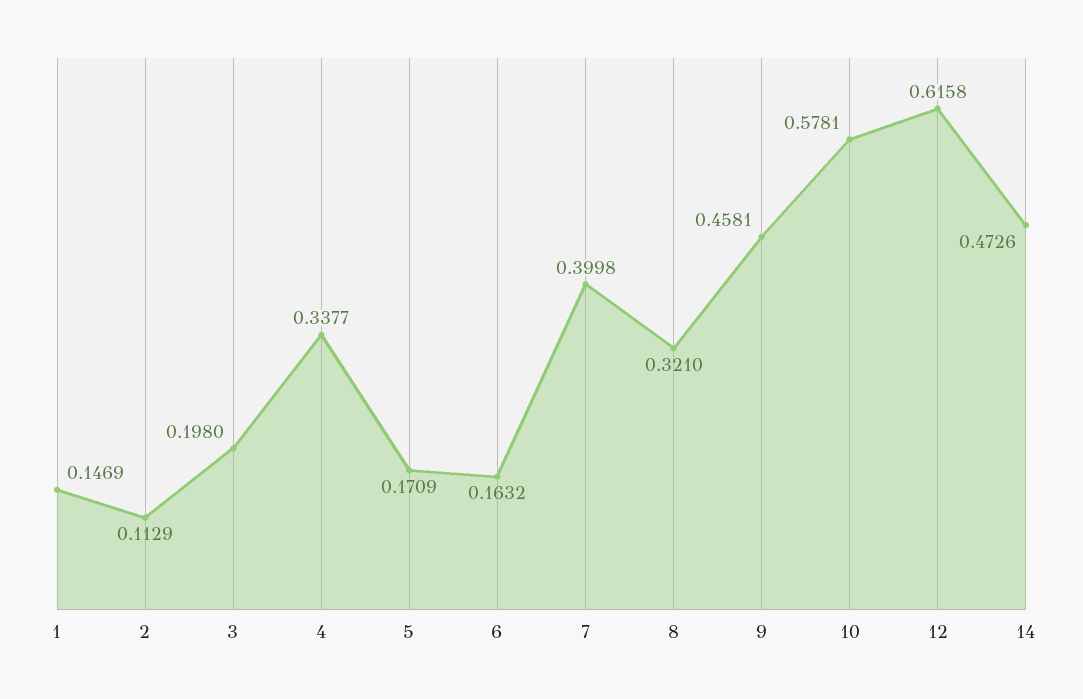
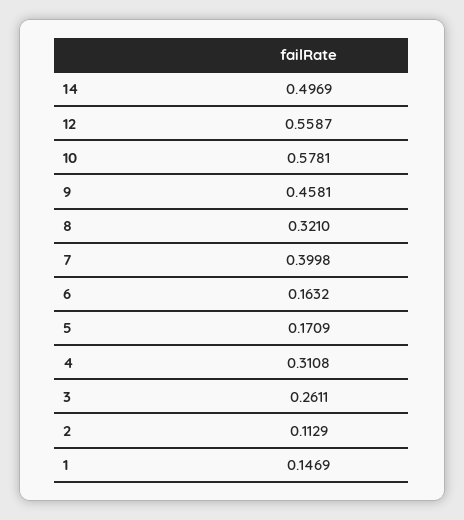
  {
    "1": 0.1469,
    "2": 0.1129,
-   "3": 0.198,
+   "3": 0.2611,
-   "4": 0.3377,
+   "4": 0.3108,
    "5": 0.1709,
    "6": 0.1632,
    "7": 0.3998,
    "8": 0.321,
    "9": 0.4581,
    "10": 0.5781,
-   "12": 0.6158,
+   "12": 0.5587,
-   "14": 0.4726
+   "14": 0.4969
  }

